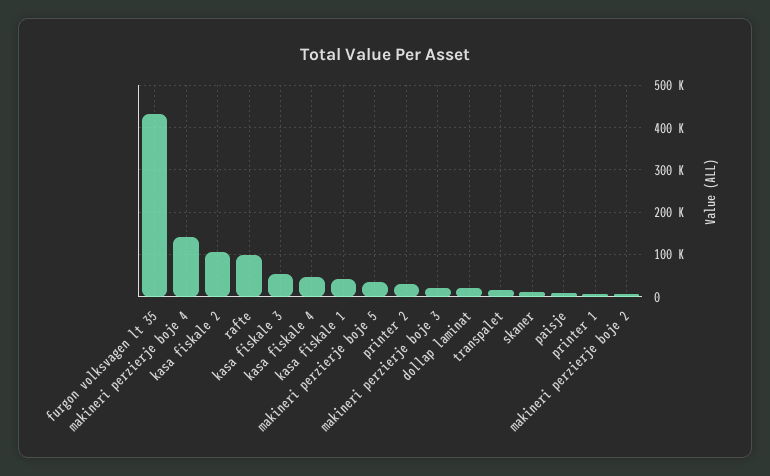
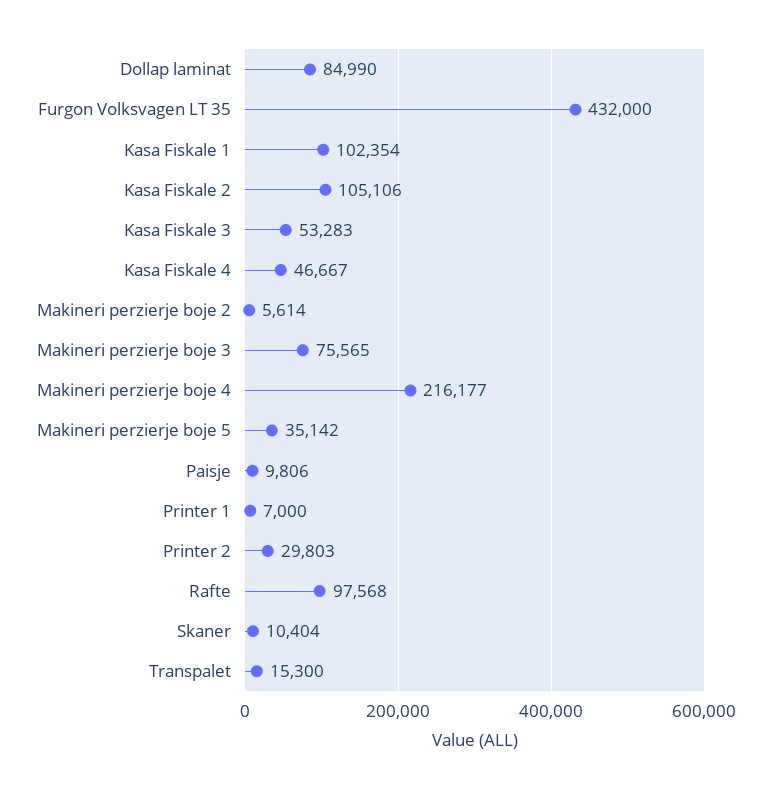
  {
    "furgon volksvagen lt 35": 432000,
-   "makineri perzierje boje 4": 140000,
+   "makineri perzierje boje 4": 216177,
    "kasa fiskale 2": 105106,
    "rafte": 97568,
    "kasa fiskale 3": 53283,
    "kasa fiskale 4": 46667,
-   "kasa fiskale 1": 40000,
+   "kasa fiskale 1": 102354,
    "makineri perzierje boje 5": 35142,
    "printer 2": 29803,
-   "makineri perzierje boje 3": 20000,
+   "makineri perzierje boje 3": 75565,
-   "dollap laminat": 20000,
+   "dollap laminat": 84990,
    "transpalet": 15300,
    "skaner": 10404,
    "paisje": 9806,
    "printer 1": 7000,
    "makineri perzierje boje 2": 5614
  }

